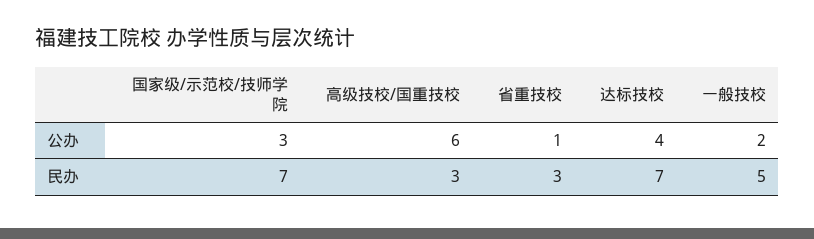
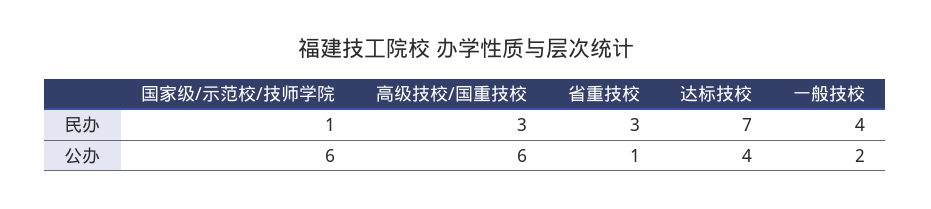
  {
    "国家级/示范校/技师学院": {
-     "公办": 3,
+     "公办": 6,
-     "民办": 7
+     "民办": 1
    },
    "高级技校/国重技校": {
      "公办": 6,
      "民办": 3
    },
    "省重技校": {
      "公办": 1,
      "民办": 3
    },
    "达标技校": {
      "公办": 4,
      "民办": 7
    },
    "一般技校": {
      "公办": 2,
-     "民办": 5
+     "民办": 4
    }
  }

